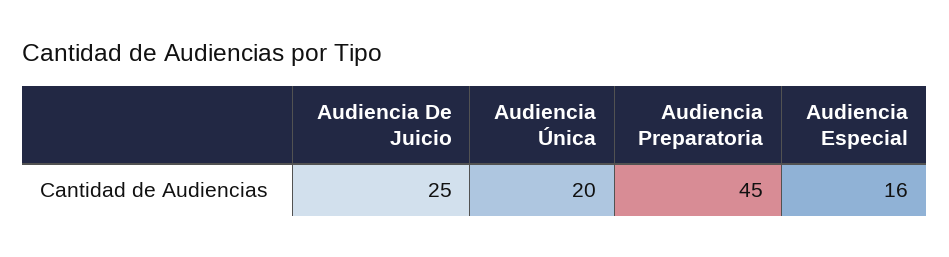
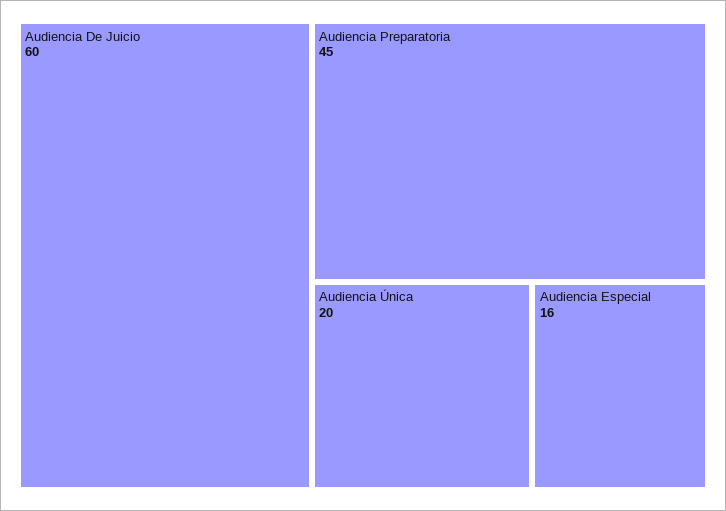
  {
-   "Audiencia De Juicio": 25,
+   "Audiencia De Juicio": 60,
    "Audiencia Única": 20,
    "Audiencia Preparatoria": 45,
    "Audiencia Especial": 16
  }

